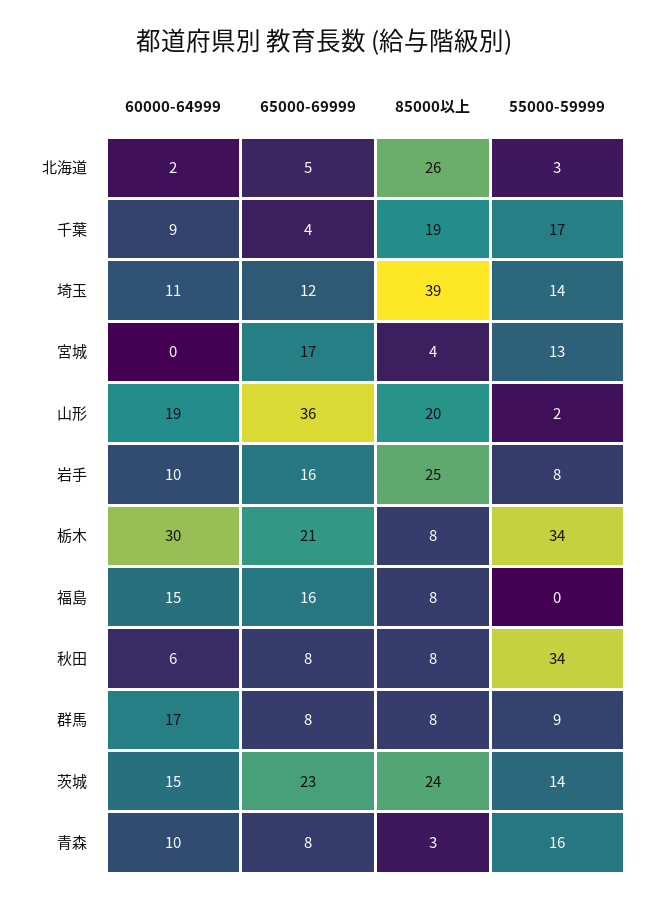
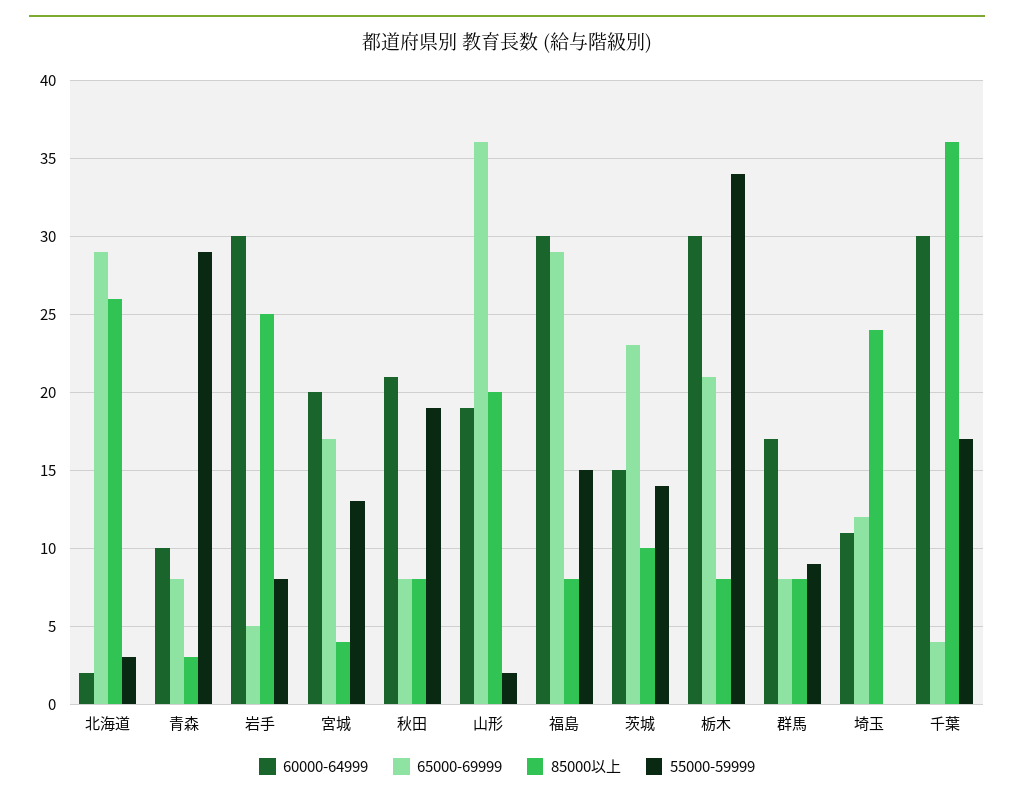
  {
    "60000-64999": {
      "北海道": 2,
-     "千葉": 9,
+     "千葉": 30,
      "埼玉": 11,
-     "宮城": 0,
+     "宮城": 20,
      "山形": 19,
-     "岩手": 10,
+     "岩手": 30,
      "栃木": 30,
-     "福島": 15,
+     "福島": 30,
-     "秋田": 6,
+     "秋田": 21,
      "群馬": 17,
      "茨城": 15,
      "青森": 10
    },
    "65000-69999": {
-     "北海道": 5,
+     "北海道": 29,
      "千葉": 4,
      "埼玉": 12,
      "宮城": 17,
      "山形": 36,
-     "岩手": 16,
+     "岩手": 5,
      "栃木": 21,
-     "福島": 16,
+     "福島": 29,
      "秋田": 8,
      "群馬": 8,
      "茨城": 23,
      "青森": 8
    },
    "85000以上": {
      "北海道": 26,
-     "千葉": 19,
+     "千葉": 36,
-     "埼玉": 39,
+     "埼玉": 24,
      "宮城": 4,
      "山形": 20,
      "岩手": 25,
      "栃木": 8,
      "福島": 8,
      "秋田": 8,
      "群馬": 8,
-     "茨城": 24,
+     "茨城": 10,
      "青森": 3
    },
    "55000-59999": {
      "北海道": 3,
      "千葉": 17,
-     "埼玉": 14,
+     "埼玉": 0,
      "宮城": 13,
      "山形": 2,
      "岩手": 8,
      "栃木": 34,
-     "福島": 0,
+     "福島": 15,
-     "秋田": 34,
+     "秋田": 19,
      "群馬": 9,
      "茨城": 14,
-     "青森": 16
+     "青森": 29
    }
  }

